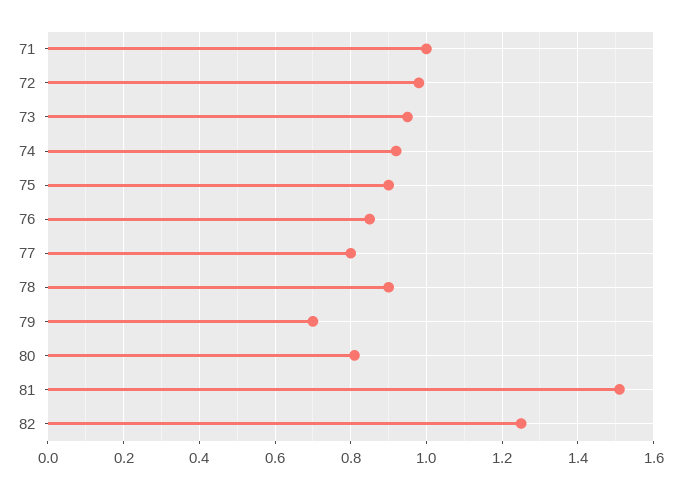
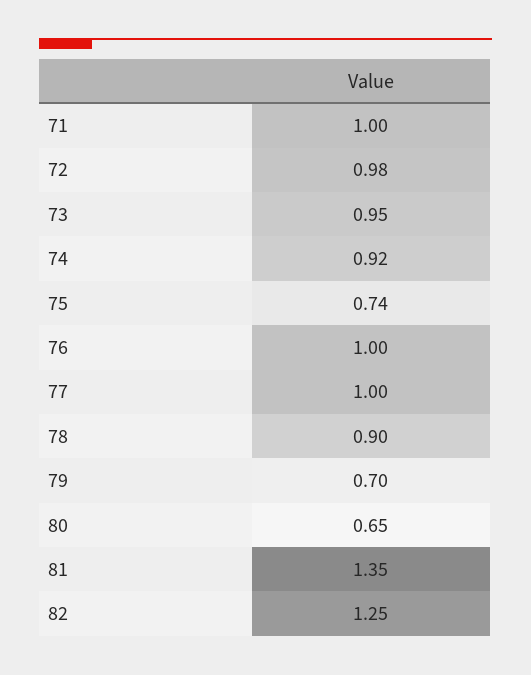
  {
    "71": 1,
    "72": 0.98,
    "73": 0.95,
    "74": 0.92,
-   "75": 0.9,
+   "75": 0.74,
-   "76": 0.85,
+   "76": 1,
-   "77": 0.8,
+   "77": 1,
    "78": 0.9,
    "79": 0.7,
-   "80": 0.8,
+   "80": 0.65,
-   "81": 1.5,
+   "81": 1.35,
    "82": 1.25
  }

